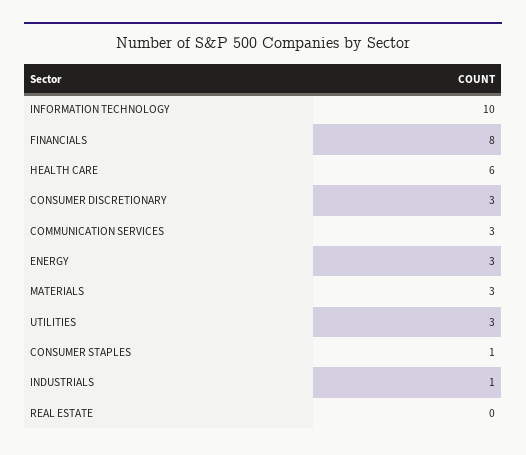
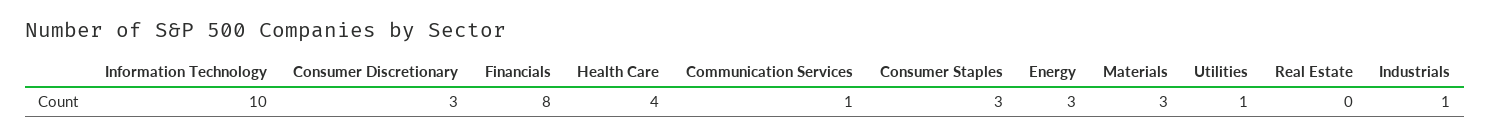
  {
    "INFORMATION TECHNOLOGY": 10,
    "FINANCIALS": 8,
-   "HEALTH CARE": 6,
+   "HEALTH CARE": 4,
    "CONSUMER DISCRETIONARY": 3,
-   "COMMUNICATION SERVICES": 3,
+   "COMMUNICATION SERVICES": 1,
    "ENERGY": 3,
    "MATERIALS": 3,
-   "UTILITIES": 3,
+   "UTILITIES": 1,
-   "CONSUMER STAPLES": 1,
+   "CONSUMER STAPLES": 3,
    "INDUSTRIALS": 1,
    "REAL ESTATE": 0
  }

